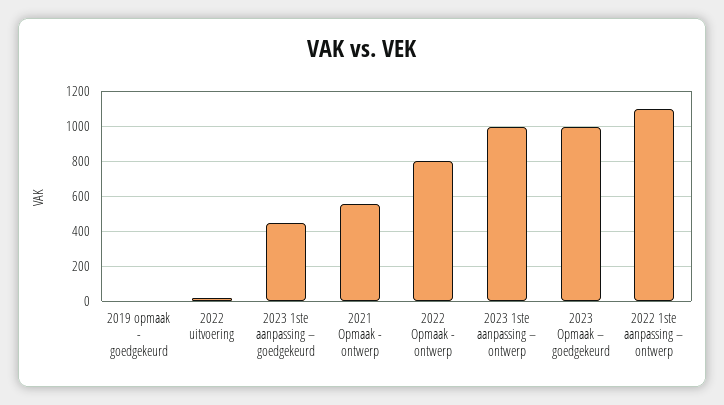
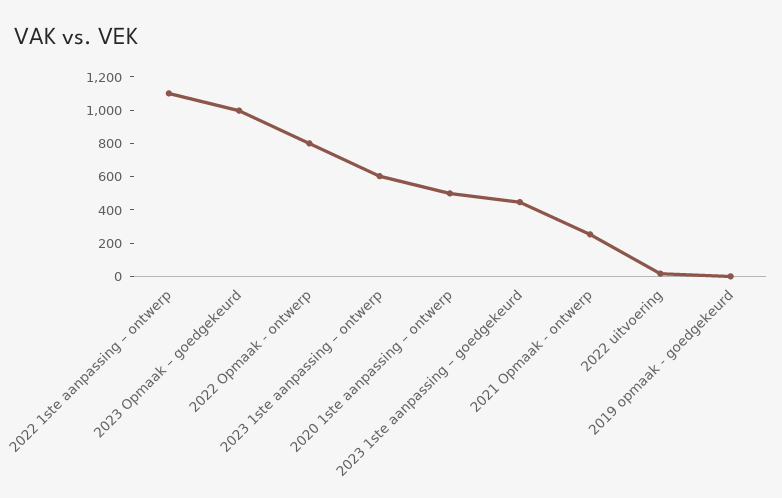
  {
    "2019 opmaak - goedgekeurd": 0,
    "2022 uitvoering": 0,
    "2023 1ste aanpassing – goedgekeurd": 450,
-   "2021 Opmaak - ontwerp": 550,
+   "2021 Opmaak - ontwerp": 250,
    "2022 Opmaak - ontwerp": 800,
-   "2023 1ste aanpassing – ontwerp": 1000,
+   "2023 1ste aanpassing – ontwerp": 600,
    "2023 Opmaak – goedgekeurd": 1000,
-   "2022 1ste aanpassing – ontwerp": 1100
+   "2022 1ste aanpassing – ontwerp": 1100,
+   "2020 1ste aanpassing – ontwerp": 500
  }

